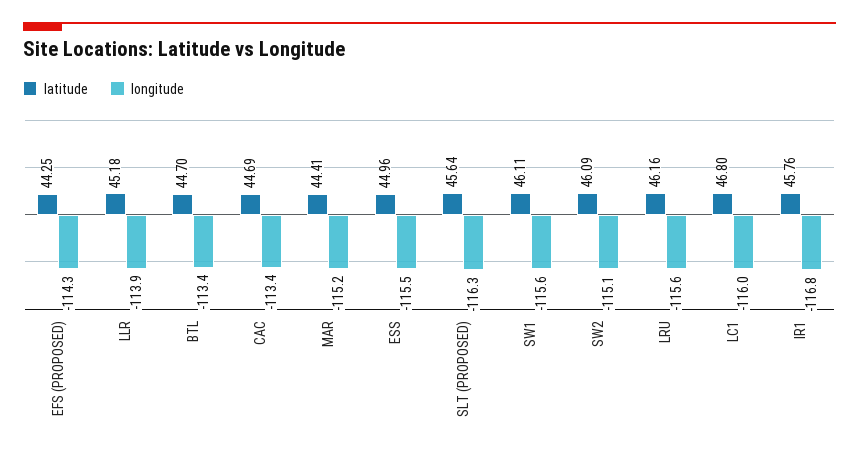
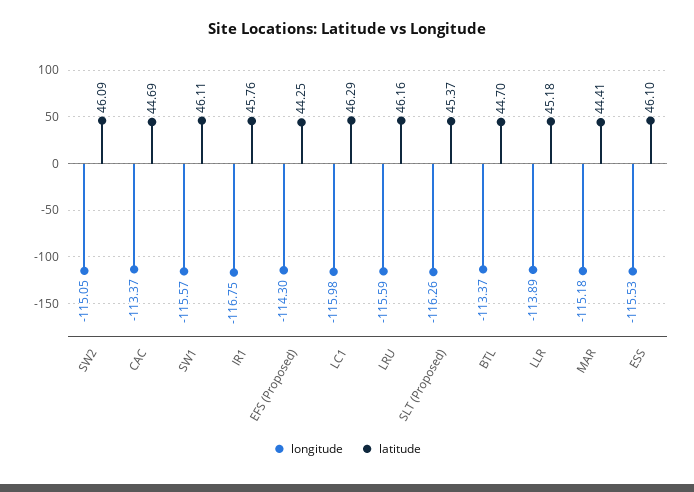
  {
    "latitude": {
      "EFS (PROPOSED)": 44.25,
      "LLR": 45.18,
      "BTL": 44.7,
      "CAC": 44.69,
      "MAR": 44.41,
-     "ESS": 44.96,
+     "ESS": 46.1,
-     "SLT (PROPOSED)": 45.64,
+     "SLT (PROPOSED)": 45.37,
      "SW1": 46.11,
      "SW2": 46.09,
      "LRU": 46.16,
-     "LC1": 46.8,
+     "LC1": 46.29,
      "IR1": 45.76
    },
    "longitude": {
      "EFS (PROPOSED)": -114.3,
      "LLR": -113.89,
      "BTL": -113.37,
      "CAC": -113.37,
      "MAR": -115.18,
      "ESS": -115.53,
      "SLT (PROPOSED)": -116.26,
      "SW1": -115.57,
      "SW2": -115.05,
      "LRU": -115.59,
      "LC1": -115.98,
      "IR1": -116.75
    }
  }

